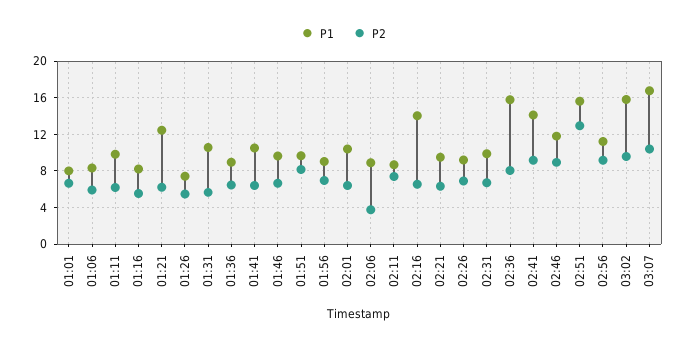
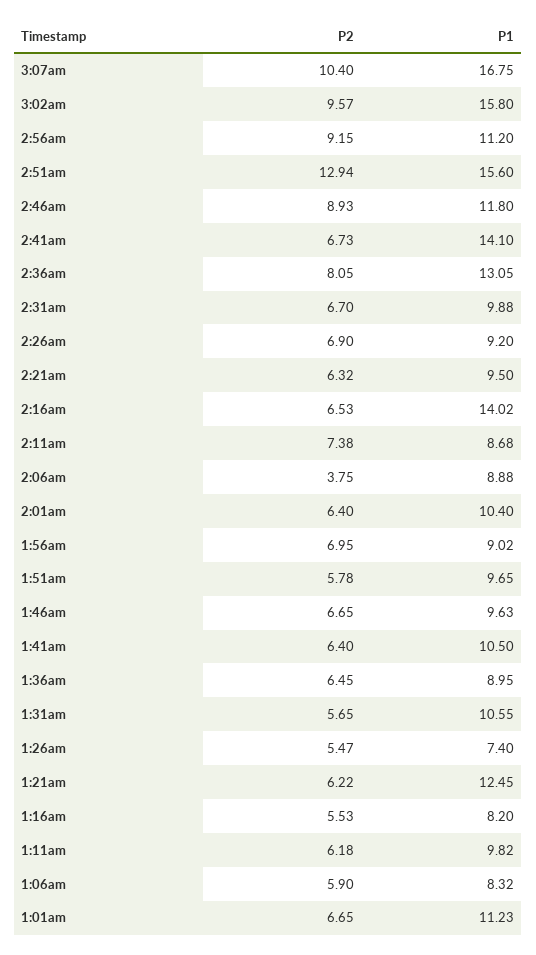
  {
    "P1": {
-     "01:01": 8,
+     "01:01": 11.23,
      "01:06": 8.32,
      "01:11": 9.82,
      "01:16": 8.2,
      "01:21": 12.45,
      "01:26": 7.4,
      "01:31": 10.55,
      "01:36": 8.95,
      "01:41": 10.5,
      "01:46": 9.63,
      "01:51": 9.65,
      "01:56": 9.02,
      "02:01": 10.4,
      "02:06": 8.88,
      "02:11": 8.68,
      "02:16": 14.02,
      "02:21": 9.5,
      "02:26": 9.2,
      "02:31": 9.88,
-     "02:36": 16,
+     "02:36": 13.05,
      "02:41": 14.1,
      "02:46": 11.8,
      "02:51": 15.6,
      "02:56": 11.2,
      "03:02": 15.8,
      "03:07": 16.75
    },
    "P2": {
      "01:01": 6.65,
      "01:06": 5.9,
      "01:11": 6.18,
      "01:16": 5.53,
      "01:21": 6.22,
      "01:26": 5.47,
      "01:31": 5.65,
      "01:36": 6.45,
      "01:41": 6.4,
      "01:46": 6.65,
-     "01:51": 8,
+     "01:51": 5.78,
      "01:56": 6.95,
      "02:01": 6.4,
      "02:06": 3.75,
      "02:11": 7.38,
      "02:16": 6.53,
      "02:21": 6.32,
      "02:26": 6.9,
      "02:31": 6.7,
      "02:36": 8.05,
-     "02:41": 9,
+     "02:41": 6.73,
      "02:46": 8.93,
      "02:51": 12.94,
      "02:56": 9.15,
      "03:02": 9.57,
      "03:07": 10.4
    }
  }

